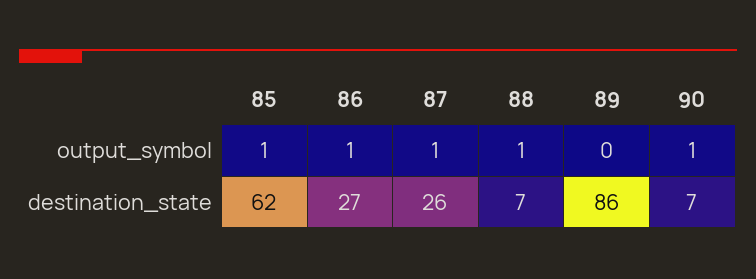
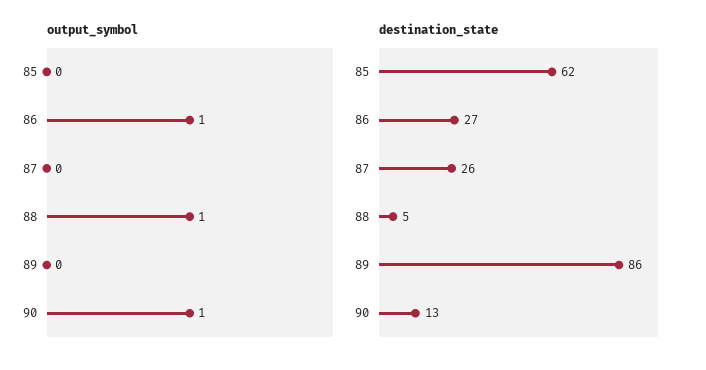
  {
    "output_symbol": {
-     "85": 1,
+     "85": 0,
      "86": 1,
-     "87": 1,
+     "87": 0,
      "88": 1,
      "89": 0,
      "90": 1
    },
    "destination_state": {
      "85": 62,
      "86": 27,
      "87": 26,
-     "88": 7,
+     "88": 5,
      "89": 86,
-     "90": 7
+     "90": 13
    }
  }

